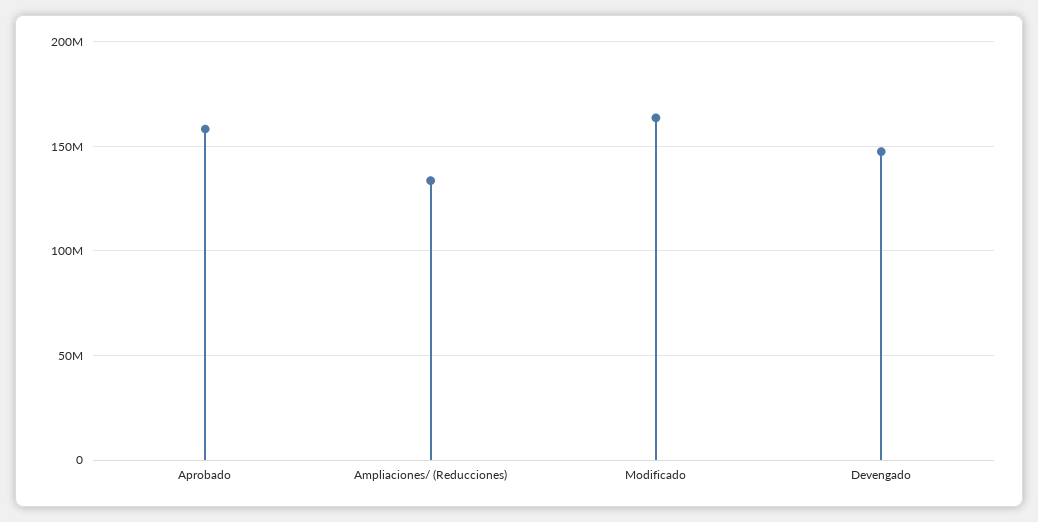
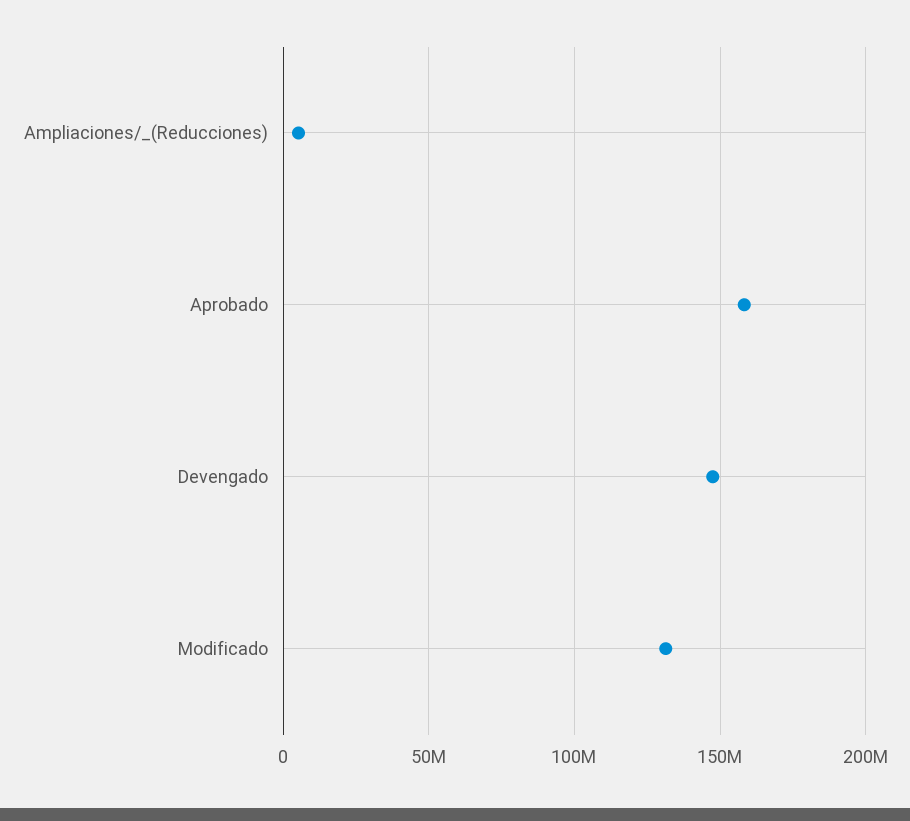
  {
    "Aprobado": 160000000,
-   "Ampliaciones/ (Reducciones)": 135000000,
+   "Ampliaciones/ (Reducciones)": 5000000,
-   "Modificado": 165000000,
+   "Modificado": 130000000,
    "Devengado": 145000000
  }

